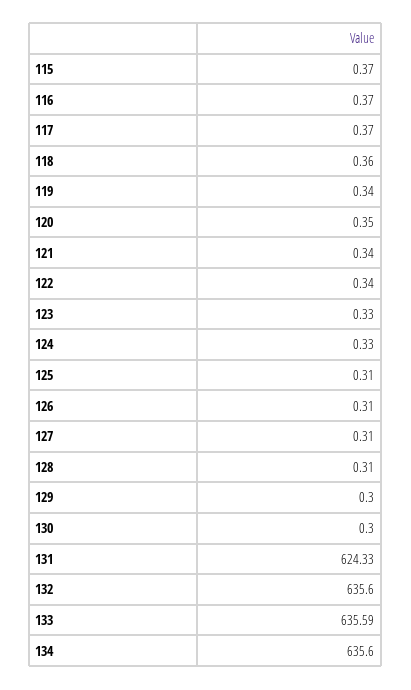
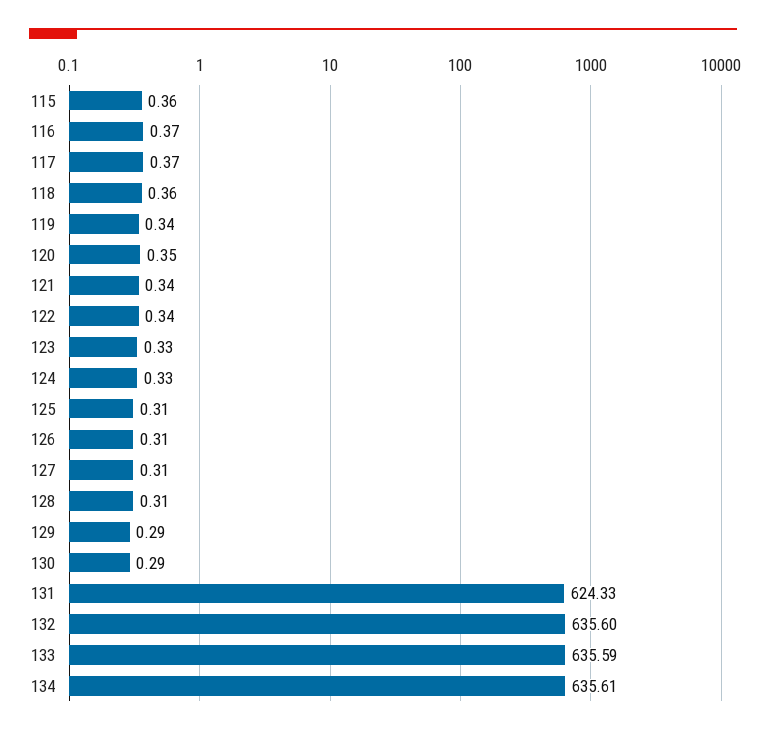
  {
-   "115": 0.37,
+   "115": 0.36,
    "116": 0.37,
    "117": 0.37,
    "118": 0.36,
    "119": 0.34,
    "120": 0.35,
    "121": 0.34,
    "122": 0.34,
    "123": 0.33,
    "124": 0.33,
    "125": 0.31,
    "126": 0.31,
    "127": 0.31,
    "128": 0.31,
-   "129": 0.3,
+   "129": 0.29,
-   "130": 0.3,
+   "130": 0.29,
    "131": 624.33,
    "132": 635.6,
    "133": 635.59,
-   "134": 635.6
+   "134": 635.61
  }

